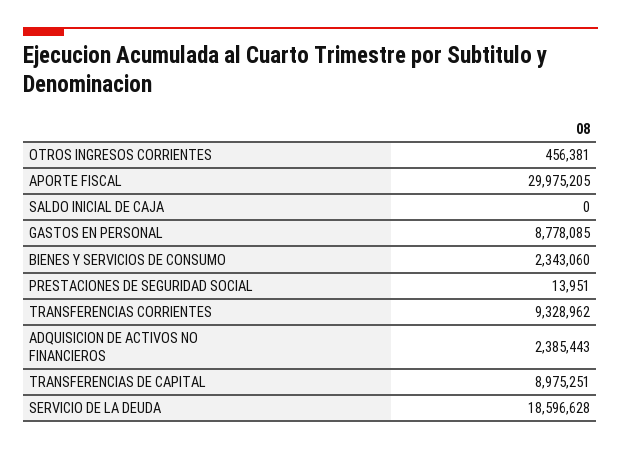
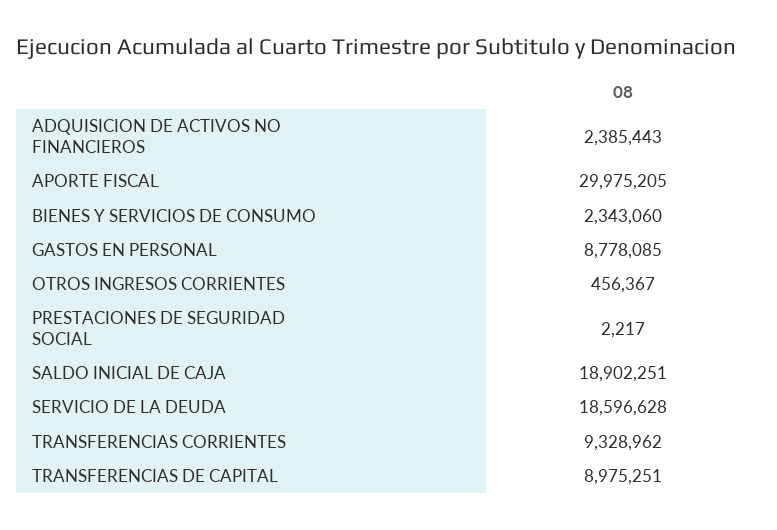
  {
-   "OTROS INGRESOS CORRIENTES": 456381,
+   "OTROS INGRESOS CORRIENTES": 456367,
    "APORTE FISCAL": 29975205,
-   "SALDO INICIAL DE CAJA": 0,
+   "SALDO INICIAL DE CAJA": 18902251,
    "GASTOS EN PERSONAL": 8778085,
    "BIENES Y SERVICIOS DE CONSUMO": 2343060,
-   "PRESTACIONES DE SEGURIDAD SOCIAL": 13951,
+   "PRESTACIONES DE SEGURIDAD SOCIAL": 2217,
    "TRANSFERENCIAS CORRIENTES": 9328962,
    "ADQUISICION DE ACTIVOS NO FINANCIEROS": 2385443,
    "TRANSFERENCIAS DE CAPITAL": 8975251,
    "SERVICIO DE LA DEUDA": 18596628
  }

